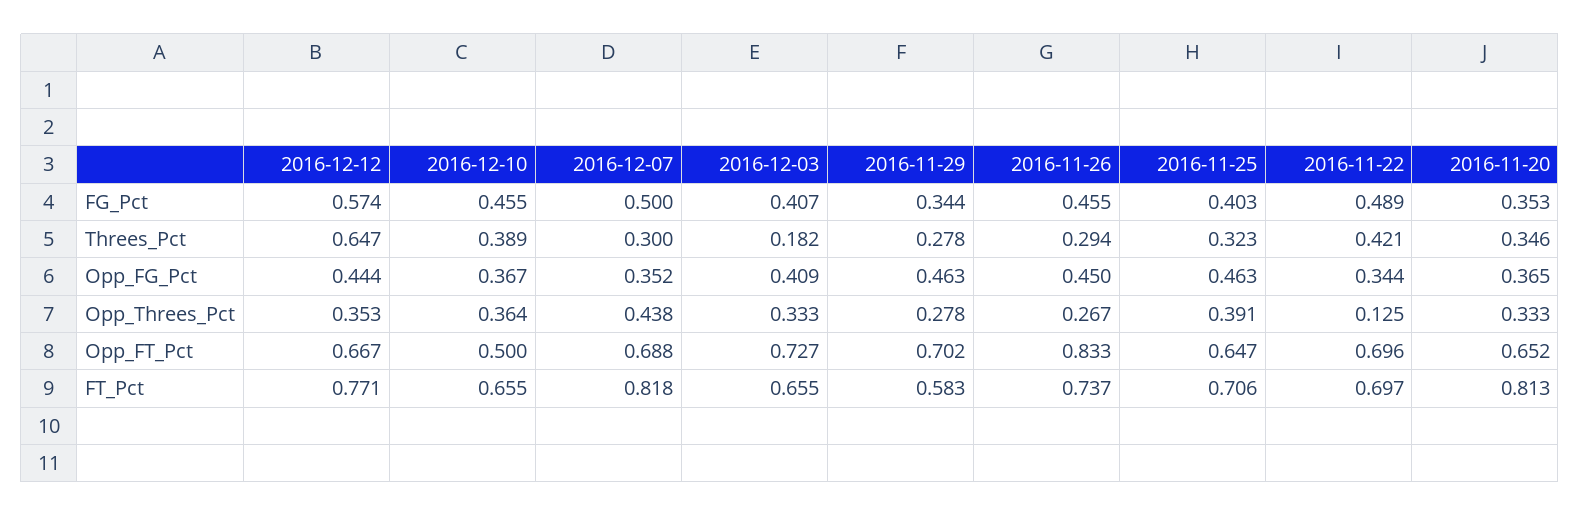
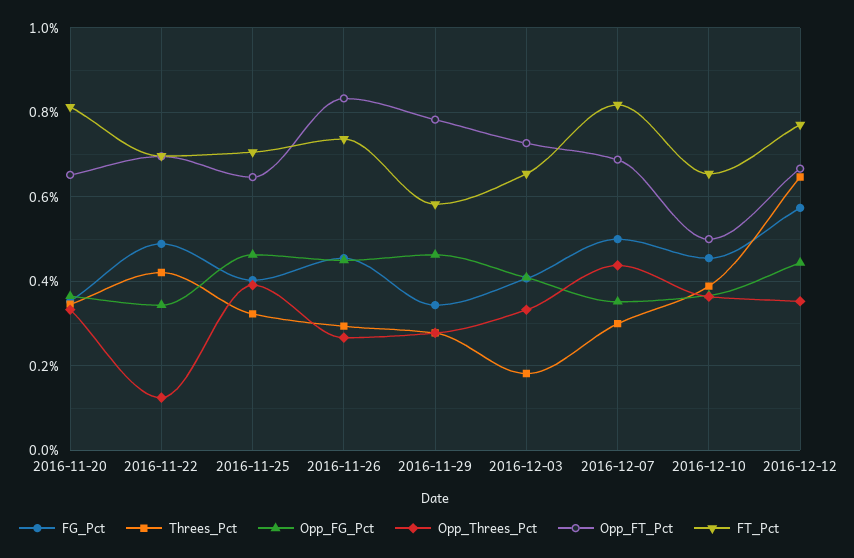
  {
    "FG_Pct": {
      "2016-12-12": 0.574,
      "2016-12-10": 0.455,
      "2016-12-07": 0.5,
      "2016-12-03": 0.407,
      "2016-11-29": 0.344,
      "2016-11-26": 0.455,
      "2016-11-25": 0.403,
      "2016-11-22": 0.489,
      "2016-11-20": 0.353
    },
    "Threes_Pct": {
      "2016-12-12": 0.647,
      "2016-12-10": 0.389,
      "2016-12-07": 0.3,
      "2016-12-03": 0.182,
      "2016-11-29": 0.278,
      "2016-11-26": 0.294,
      "2016-11-25": 0.323,
      "2016-11-22": 0.421,
      "2016-11-20": 0.346
    },
    "Opp_FG_Pct": {
      "2016-12-12": 0.444,
      "2016-12-10": 0.367,
      "2016-12-07": 0.352,
      "2016-12-03": 0.409,
      "2016-11-29": 0.463,
      "2016-11-26": 0.45,
      "2016-11-25": 0.463,
      "2016-11-22": 0.344,
      "2016-11-20": 0.365
    },
    "Opp_Threes_Pct": {
      "2016-12-12": 0.353,
      "2016-12-10": 0.364,
      "2016-12-07": 0.438,
      "2016-12-03": 0.333,
      "2016-11-29": 0.278,
      "2016-11-26": 0.267,
      "2016-11-25": 0.391,
      "2016-11-22": 0.125,
      "2016-11-20": 0.333
    },
    "Opp_FT_Pct": {
      "2016-12-12": 0.667,
      "2016-12-10": 0.5,
      "2016-12-07": 0.688,
      "2016-12-03": 0.727,
-     "2016-11-29": 0.702,
+     "2016-11-29": 0.78,
      "2016-11-26": 0.833,
      "2016-11-25": 0.647,
      "2016-11-22": 0.696,
      "2016-11-20": 0.652
    },
    "FT_Pct": {
      "2016-12-12": 0.771,
      "2016-12-10": 0.655,
      "2016-12-07": 0.818,
      "2016-12-03": 0.655,
      "2016-11-29": 0.583,
      "2016-11-26": 0.737,
      "2016-11-25": 0.706,
      "2016-11-22": 0.697,
      "2016-11-20": 0.813
    }
  }

